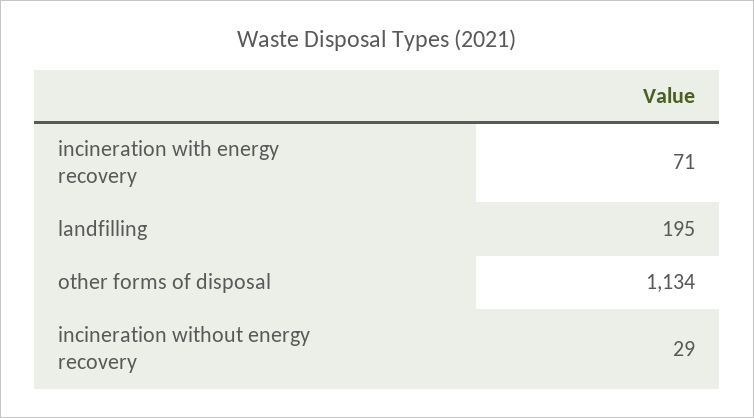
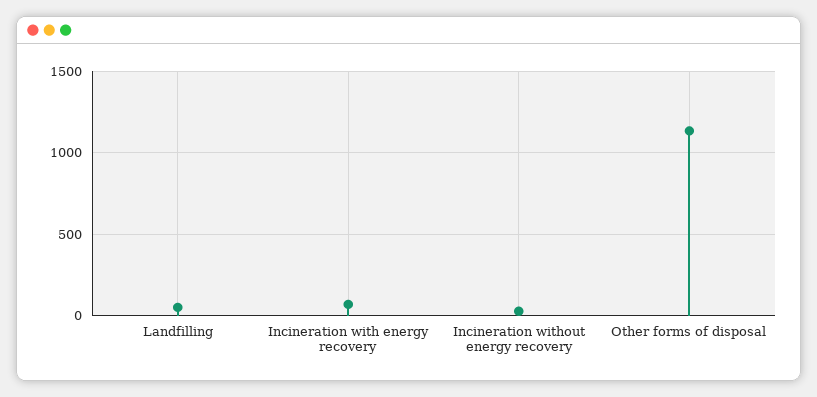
  {
    "incineration with energy recovery": 71,
-   "landfilling": 195,
+   "landfilling": 50,
    "other forms of disposal": 1134,
    "incineration without energy recovery": 29
  }

